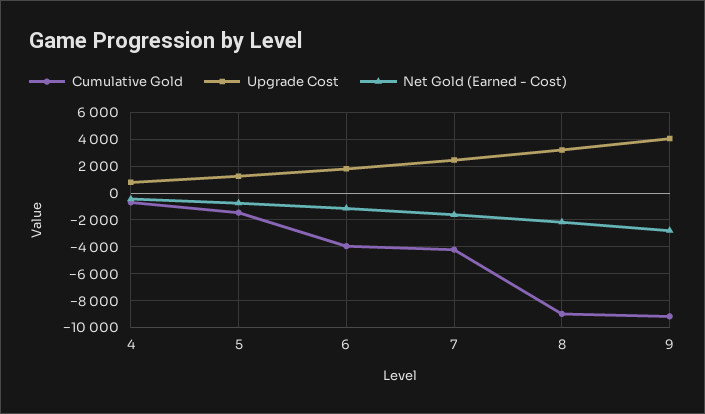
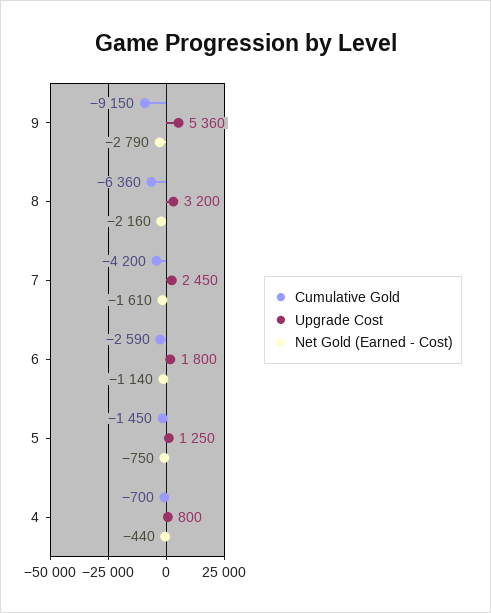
  {
    "Cumulative Gold": {
      "4": -700,
      "5": -1450,
-     "6": -4000,
+     "6": -2590,
      "7": -4200,
-     "8": -9000,
+     "8": -6360,
      "9": -9150
    },
    "Upgrade Cost": {
      "4": 800,
      "5": 1250,
      "6": 1800,
      "7": 2450,
      "8": 3200,
-     "9": 4000
+     "9": 5360
    },
    "Net Gold (Earned - Cost)": {
      "4": -440,
      "5": -750,
      "6": -1140,
      "7": -1610,
      "8": -2160,
      "9": -2790
    }
  }

